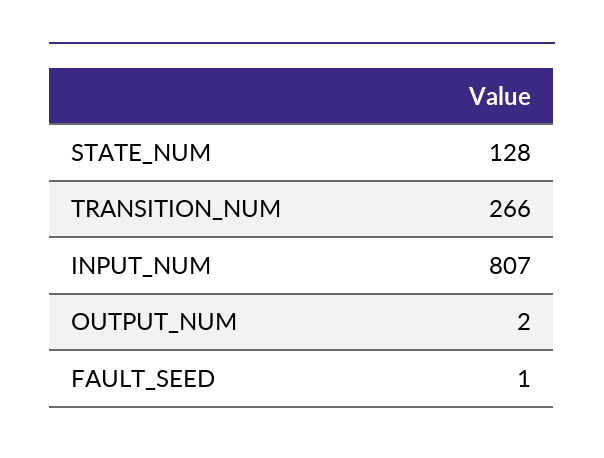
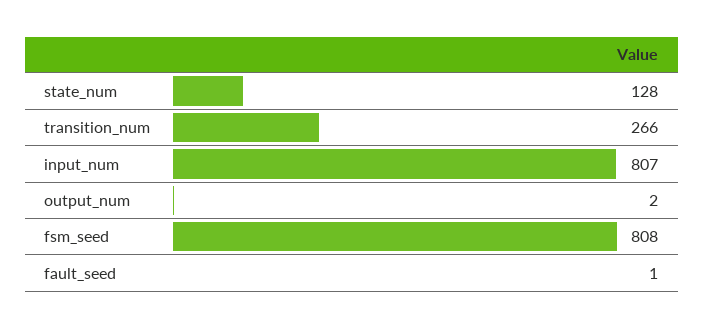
  {
    "STATE_NUM": 128,
    "TRANSITION_NUM": 266,
    "INPUT_NUM": 807,
    "OUTPUT_NUM": 2,
-   "FAULT_SEED": 1
+   "FAULT_SEED": 1,
+   "fsm_seed": 808
  }

